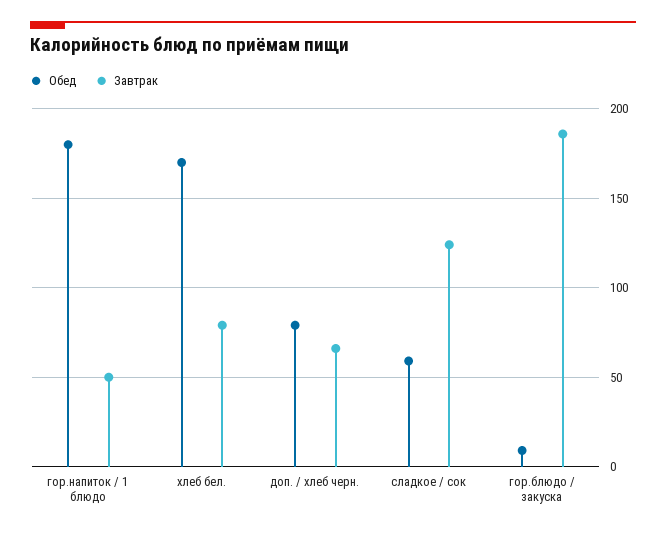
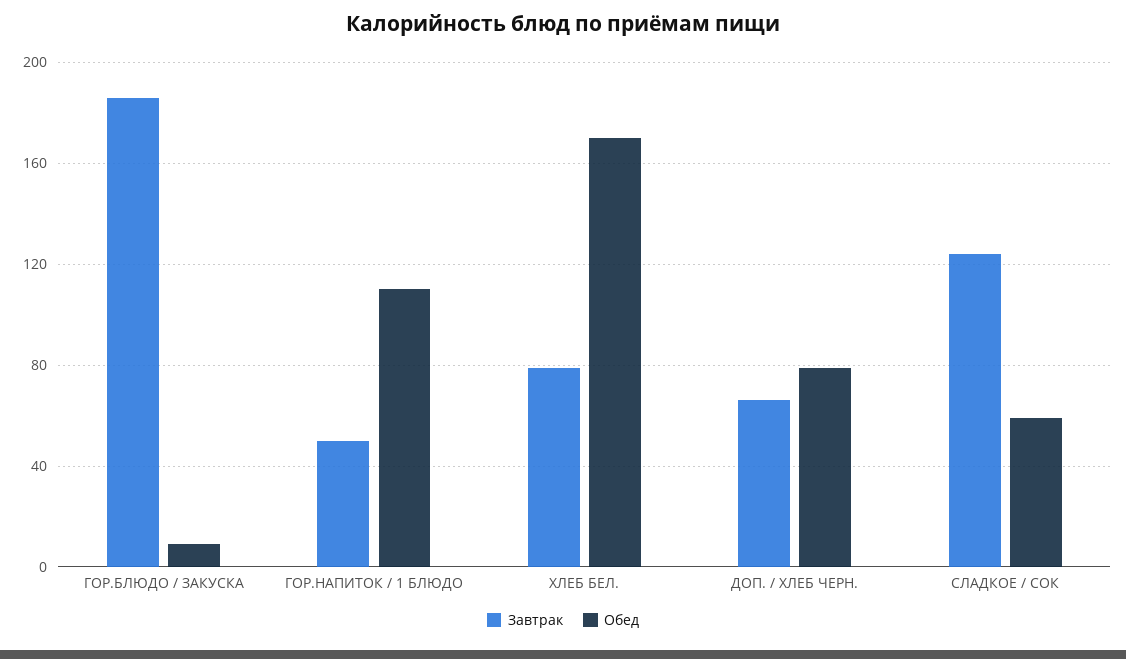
  {
    "Обед": {
-     "гор.напиток / 1 блюдо": 180,
+     "гор.напиток / 1 блюдо": 110,
      "хлеб бел.": 170,
      "доп. / хлеб черн.": 80,
      "сладкое / сок": 60,
      "гор.блюдо / закуска": 10
    },
    "Завтрак": {
      "гор.напиток / 1 блюдо": 50,
      "хлеб бел.": 80,
      "доп. / хлеб черн.": 65,
      "сладкое / сок": 125,
      "гор.блюдо / закуска": 185
    }
  }

